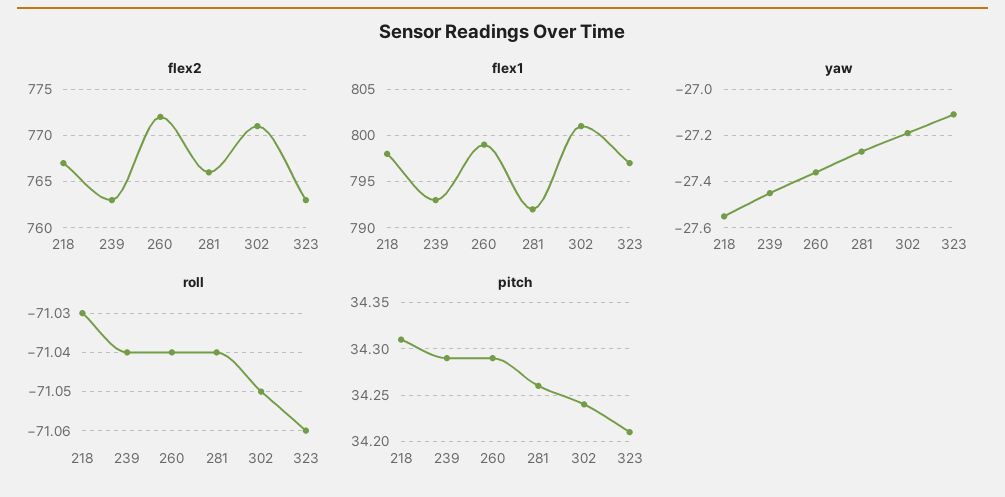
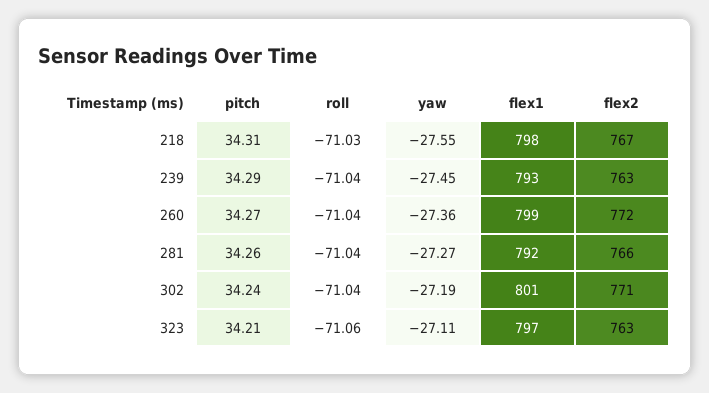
  {
    "flex2": {
      "218": 767,
      "239": 763,
      "260": 772,
      "281": 766,
      "302": 771,
      "323": 763
    },
    "flex1": {
      "218": 798,
      "239": 793,
      "260": 799,
      "281": 792,
      "302": 801,
      "323": 797
    },
    "yaw": {
      "218": -27.55,
      "239": -27.45,
      "260": -27.36,
      "281": -27.27,
      "302": -27.19,
      "323": -27.11
    },
    "roll": {
      "218": -71.03,
      "239": -71.04,
      "260": -71.04,
      "281": -71.04,
-     "302": -71.05,
+     "302": -71.04,
      "323": -71.06
    },
    "pitch": {
      "218": 34.31,
      "239": 34.29,
-     "260": 34.29,
+     "260": 34.27,
      "281": 34.26,
      "302": 34.24,
      "323": 34.21
    }
  }

